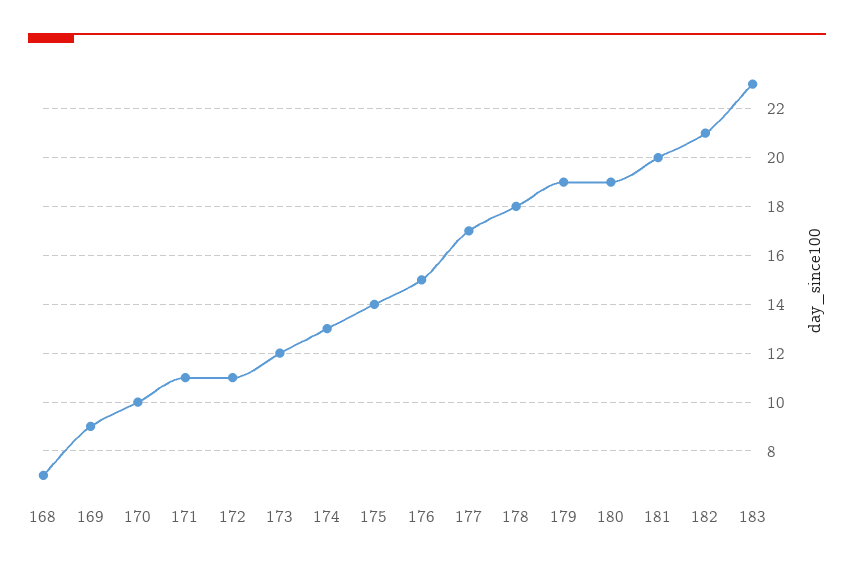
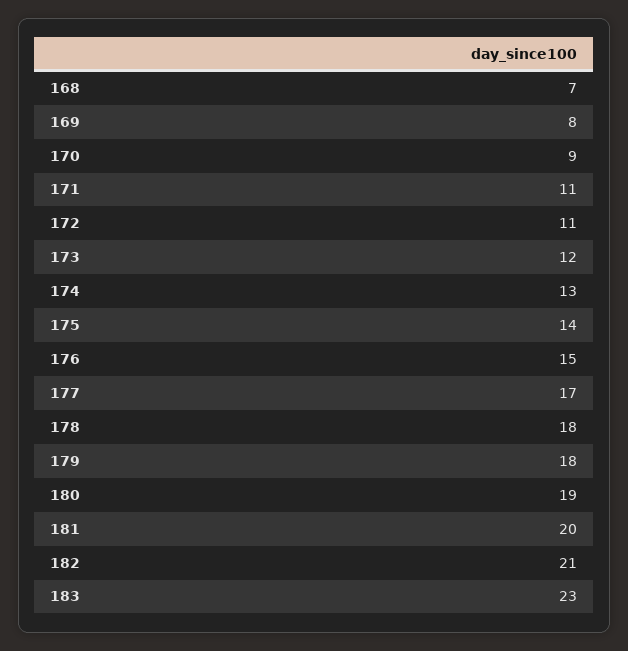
  {
    "168": 7,
-   "169": 9,
+   "169": 8,
-   "170": 10,
+   "170": 9,
    "171": 11,
    "172": 11,
    "173": 12,
    "174": 13,
    "175": 14,
    "176": 15,
    "177": 17,
    "178": 18,
-   "179": 19,
+   "179": 18,
    "180": 19,
    "181": 20,
    "182": 21,
    "183": 23
  }

